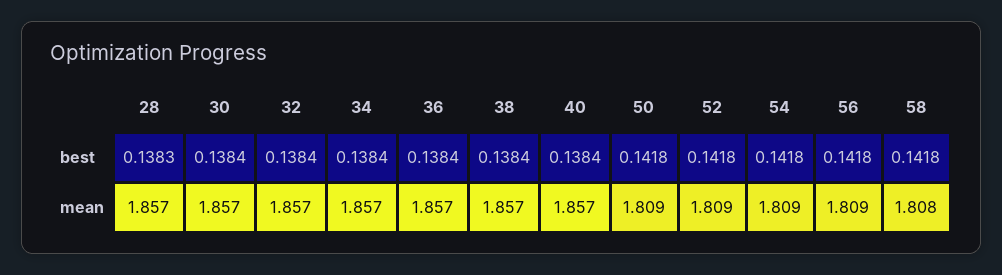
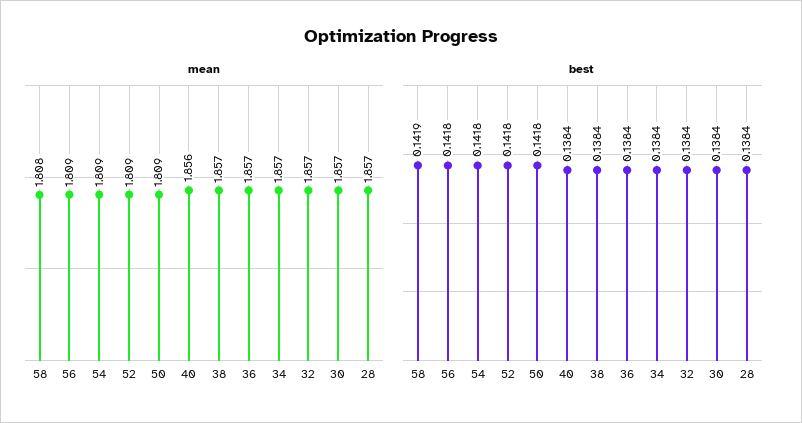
  {
    "best": {
-     "28": 0.1383,
+     "28": 0.1384,
      "30": 0.1384,
      "32": 0.1384,
      "34": 0.1384,
      "36": 0.1384,
      "38": 0.1384,
      "40": 0.1384,
      "50": 0.1418,
      "52": 0.1418,
      "54": 0.1418,
      "56": 0.1418,
-     "58": 0.1418
+     "58": 0.1419
    },
    "mean": {
      "28": 1.857,
      "30": 1.857,
      "32": 1.857,
      "34": 1.857,
      "36": 1.857,
      "38": 1.857,
-     "40": 1.857,
+     "40": 1.856,
      "50": 1.809,
      "52": 1.809,
      "54": 1.809,
      "56": 1.809,
      "58": 1.808
    }
  }

